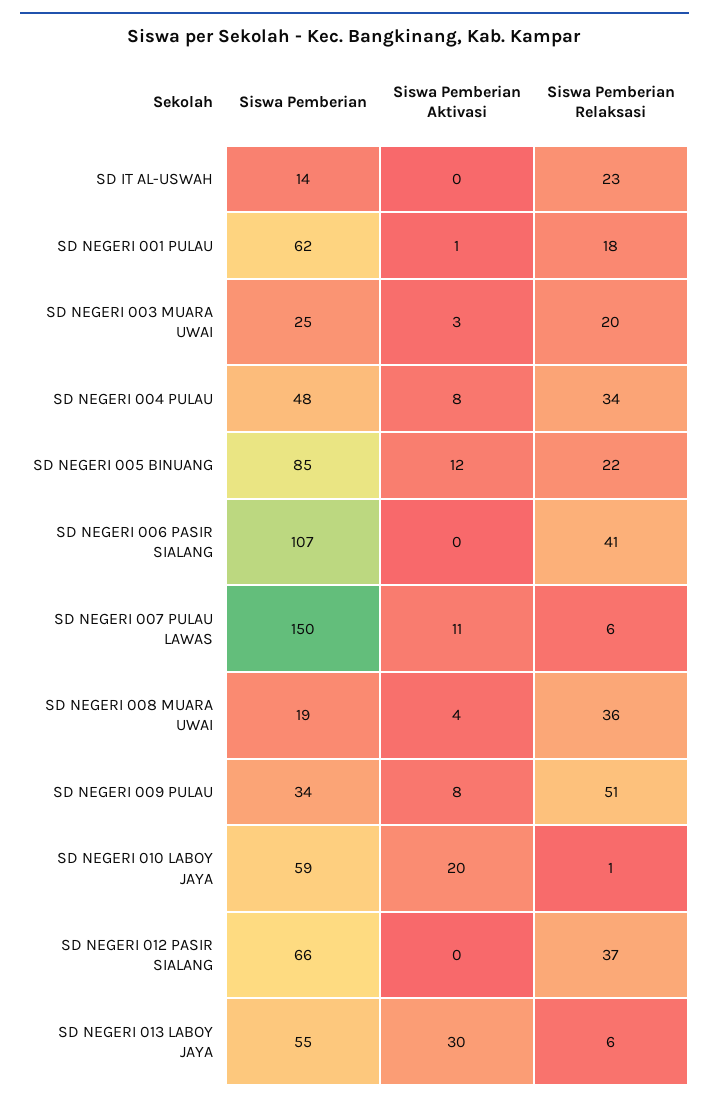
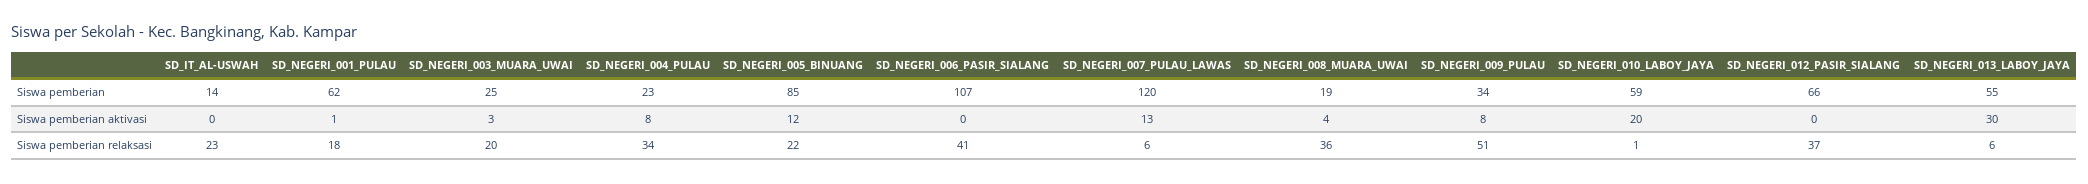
  {
    "Siswa Pemberian": {
      "SD IT AL-USWAH": 14,
      "SD NEGERI 001 PULAU": 62,
      "SD NEGERI 003 MUARA UWAI": 25,
-     "SD NEGERI 004 PULAU": 48,
+     "SD NEGERI 004 PULAU": 23,
      "SD NEGERI 005 BINUANG": 85,
      "SD NEGERI 006 PASIR SIALANG": 107,
-     "SD NEGERI 007 PULAU LAWAS": 150,
+     "SD NEGERI 007 PULAU LAWAS": 120,
      "SD NEGERI 008 MUARA UWAI": 19,
      "SD NEGERI 009 PULAU": 34,
      "SD NEGERI 010 LABOY JAYA": 59,
      "SD NEGERI 012 PASIR SIALANG": 66,
      "SD NEGERI 013 LABOY JAYA": 55
    },
    "Siswa Pemberian Aktivasi": {
      "SD IT AL-USWAH": 0,
      "SD NEGERI 001 PULAU": 1,
      "SD NEGERI 003 MUARA UWAI": 3,
      "SD NEGERI 004 PULAU": 8,
      "SD NEGERI 005 BINUANG": 12,
      "SD NEGERI 006 PASIR SIALANG": 0,
-     "SD NEGERI 007 PULAU LAWAS": 11,
+     "SD NEGERI 007 PULAU LAWAS": 13,
      "SD NEGERI 008 MUARA UWAI": 4,
      "SD NEGERI 009 PULAU": 8,
      "SD NEGERI 010 LABOY JAYA": 20,
      "SD NEGERI 012 PASIR SIALANG": 0,
      "SD NEGERI 013 LABOY JAYA": 30
    },
    "Siswa Pemberian Relaksasi": {
      "SD IT AL-USWAH": 23,
      "SD NEGERI 001 PULAU": 18,
      "SD NEGERI 003 MUARA UWAI": 20,
      "SD NEGERI 004 PULAU": 34,
      "SD NEGERI 005 BINUANG": 22,
      "SD NEGERI 006 PASIR SIALANG": 41,
      "SD NEGERI 007 PULAU LAWAS": 6,
      "SD NEGERI 008 MUARA UWAI": 36,
      "SD NEGERI 009 PULAU": 51,
      "SD NEGERI 010 LABOY JAYA": 1,
      "SD NEGERI 012 PASIR SIALANG": 37,
      "SD NEGERI 013 LABOY JAYA": 6
    }
  }

